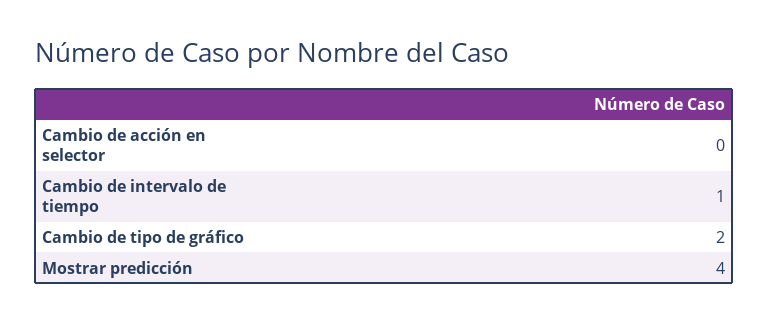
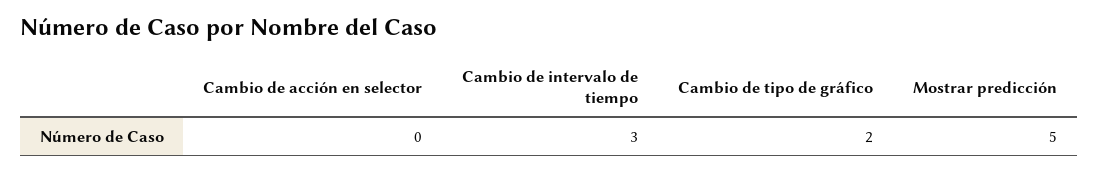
  {
    "Cambio de acción en selector": 0,
-   "Cambio de intervalo de tiempo": 1,
+   "Cambio de intervalo de tiempo": 3,
    "Cambio de tipo de gráfico": 2,
-   "Mostrar predicción": 4
+   "Mostrar predicción": 5
  }

